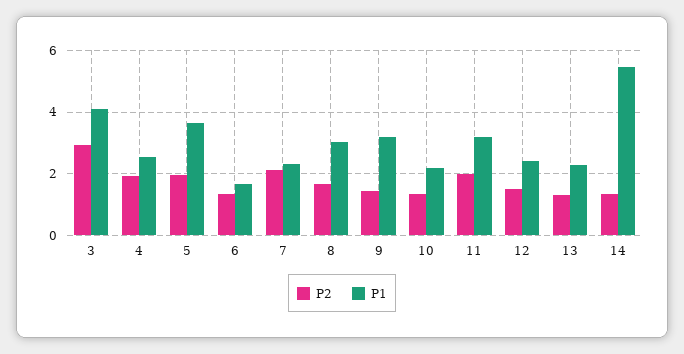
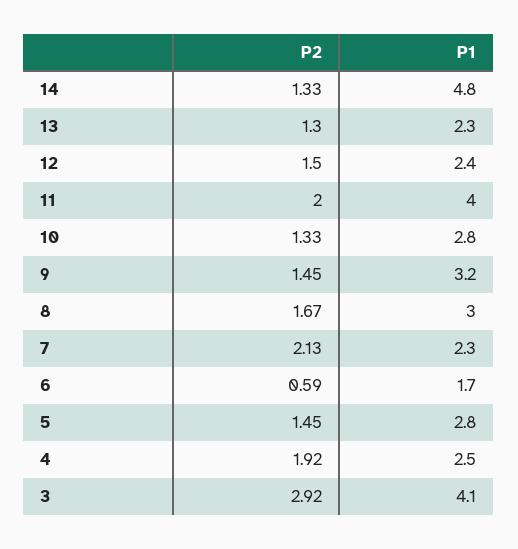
  {
    "P2": {
      "3": 2.92,
      "4": 1.92,
-     "5": 2,
+     "5": 1.45,
-     "6": 1.4,
+     "6": 0.59,
      "7": 2.13,
      "8": 1.67,
      "9": 1.45,
      "10": 1.33,
      "11": 2,
      "12": 1.5,
      "13": 1.3,
      "14": 1.33
    },
    "P1": {
      "3": 4.1,
      "4": 2.5,
-     "5": 3.6,
+     "5": 2.8,
      "6": 1.7,
      "7": 2.3,
      "8": 3,
      "9": 3.2,
-     "10": 2.2,
+     "10": 2.8,
-     "11": 3.2,
+     "11": 4,
      "12": 2.4,
      "13": 2.3,
-     "14": 5.4
+     "14": 4.8
    }
  }

